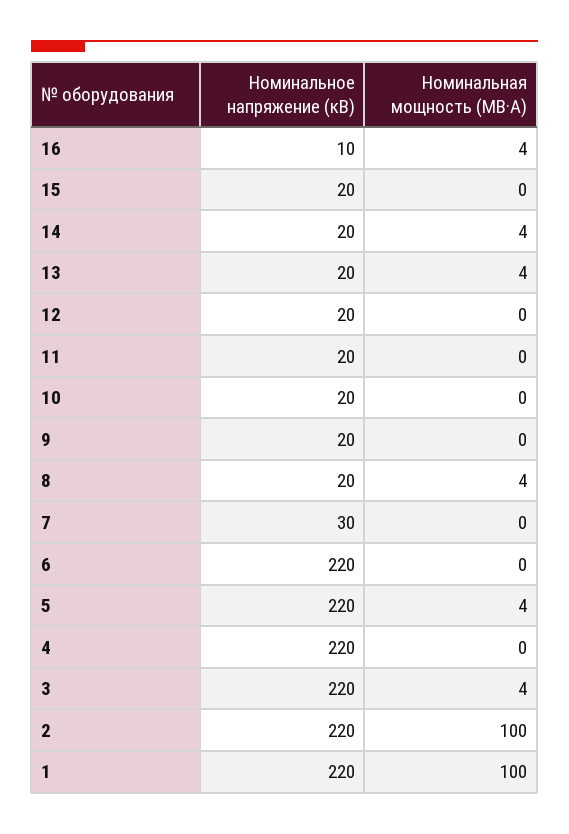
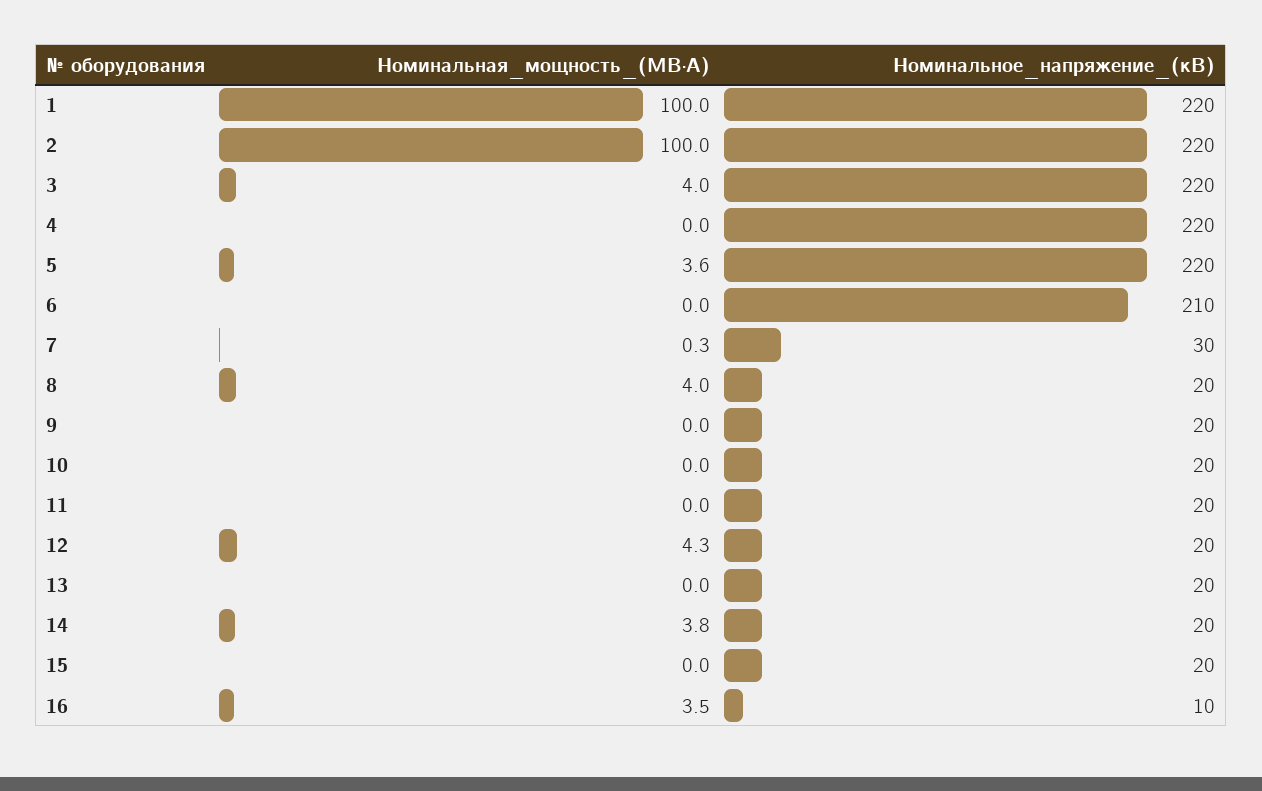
  {
    "Номинальное напряжение (кВ)": {
      "16": 10,
      "15": 20,
      "14": 20,
      "13": 20,
      "12": 20,
      "11": 20,
      "10": 20,
      "9": 20,
      "8": 20,
      "7": 30,
-     "6": 220,
+     "6": 210,
      "5": 220,
      "4": 220,
      "3": 220,
      "2": 220,
      "1": 220
    },
    "Номинальная мощность (МВ·А)": {
      "16": 3.5,
      "15": 0,
      "14": 3.8,
-     "13": 4,
+     "13": 0,
-     "12": 0,
+     "12": 4.3,
      "11": 0,
      "10": 0,
      "9": 0,
      "8": 4,
      "7": 0.3,
      "6": 0,
      "5": 3.6,
      "4": 0,
      "3": 4,
      "2": 100,
      "1": 100
    }
  }

